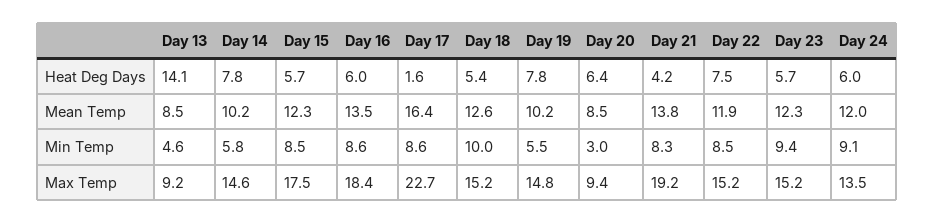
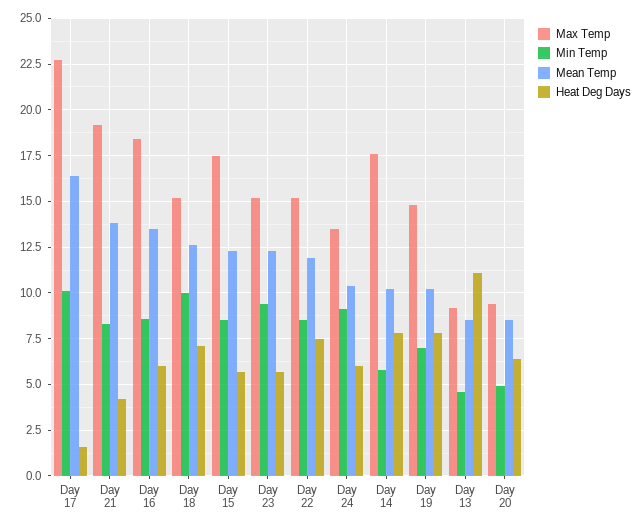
  {
    "Heat Deg Days": {
-     "Day 13": 14.1,
+     "Day 13": 11,
      "Day 14": 7.8,
      "Day 15": 5.7,
      "Day 16": 6,
      "Day 17": 1.6,
-     "Day 18": 5.4,
+     "Day 18": 7,
      "Day 19": 7.8,
      "Day 20": 6.4,
      "Day 21": 4.2,
      "Day 22": 7.5,
      "Day 23": 5.7,
      "Day 24": 6
    },
    "Mean Temp": {
      "Day 13": 8.5,
      "Day 14": 10.2,
      "Day 15": 12.3,
      "Day 16": 13.5,
      "Day 17": 16.4,
      "Day 18": 12.6,
      "Day 19": 10.2,
      "Day 20": 8.5,
      "Day 21": 13.8,
      "Day 22": 11.9,
      "Day 23": 12.3,
-     "Day 24": 12
+     "Day 24": 10.5
    },
    "Min Temp": {
      "Day 13": 4.6,
      "Day 14": 5.8,
      "Day 15": 8.5,
      "Day 16": 8.6,
-     "Day 17": 8.6,
+     "Day 17": 10,
      "Day 18": 10,
-     "Day 19": 5.5,
+     "Day 19": 7,
-     "Day 20": 3,
+     "Day 20": 5,
      "Day 21": 8.3,
      "Day 22": 8.5,
      "Day 23": 9.4,
      "Day 24": 9.1
    },
    "Max Temp": {
      "Day 13": 9.2,
-     "Day 14": 14.6,
+     "Day 14": 17.5,
      "Day 15": 17.5,
      "Day 16": 18.4,
      "Day 17": 22.7,
      "Day 18": 15.2,
      "Day 19": 14.8,
      "Day 20": 9.4,
      "Day 21": 19.2,
      "Day 22": 15.2,
      "Day 23": 15.2,
      "Day 24": 13.5
    }
  }

